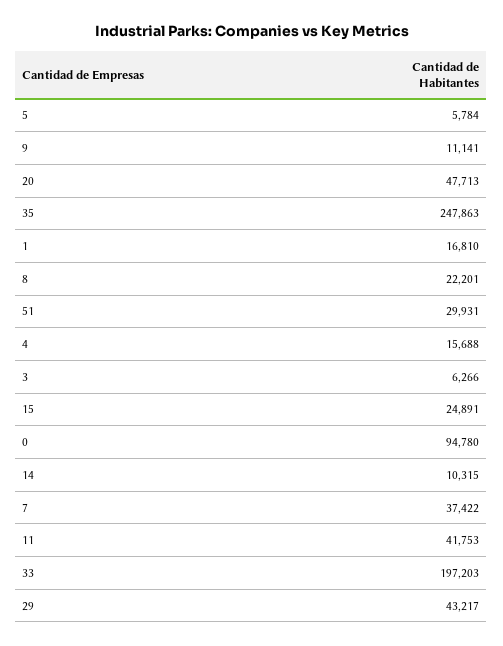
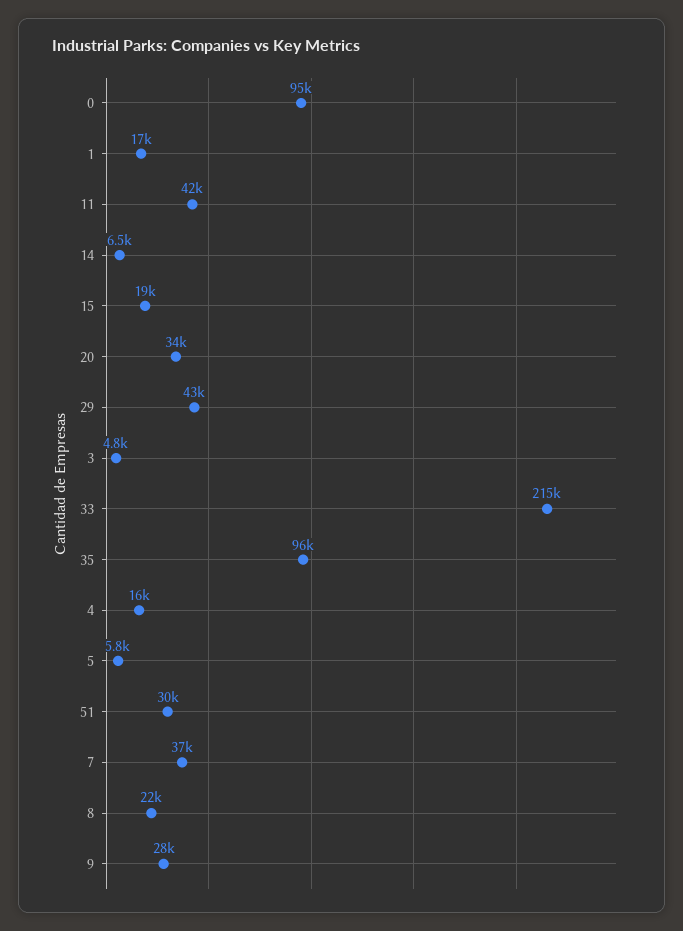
  {
    "5": 5784,
-   "9": 11141,
+   "9": 28000,
-   "20": 47713,
+   "20": 34000,
-   "35": 247863,
+   "35": 96000,
    "1": 16810,
    "8": 22201,
    "51": 29931,
    "4": 15688,
-   "3": 6266,
+   "3": 4800,
-   "15": 24891,
+   "15": 19000,
    "0": 94780,
-   "14": 10315,
+   "14": 6500,
    "7": 37422,
    "11": 41753,
-   "33": 197203,
+   "33": 215000,
    "29": 43217
  }

